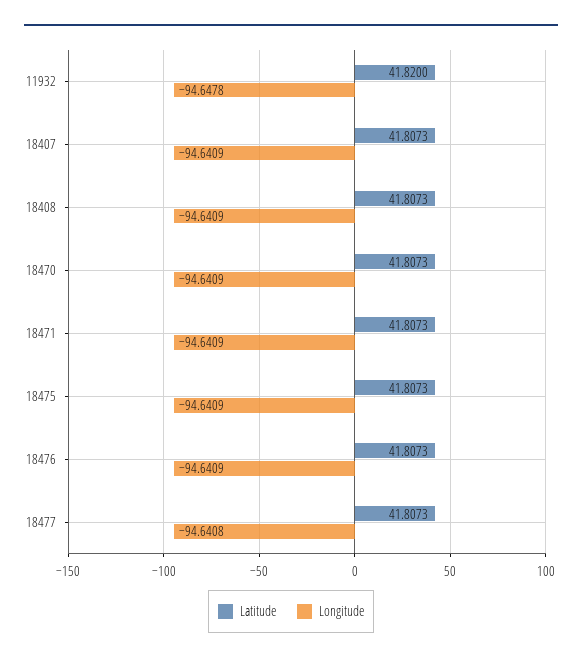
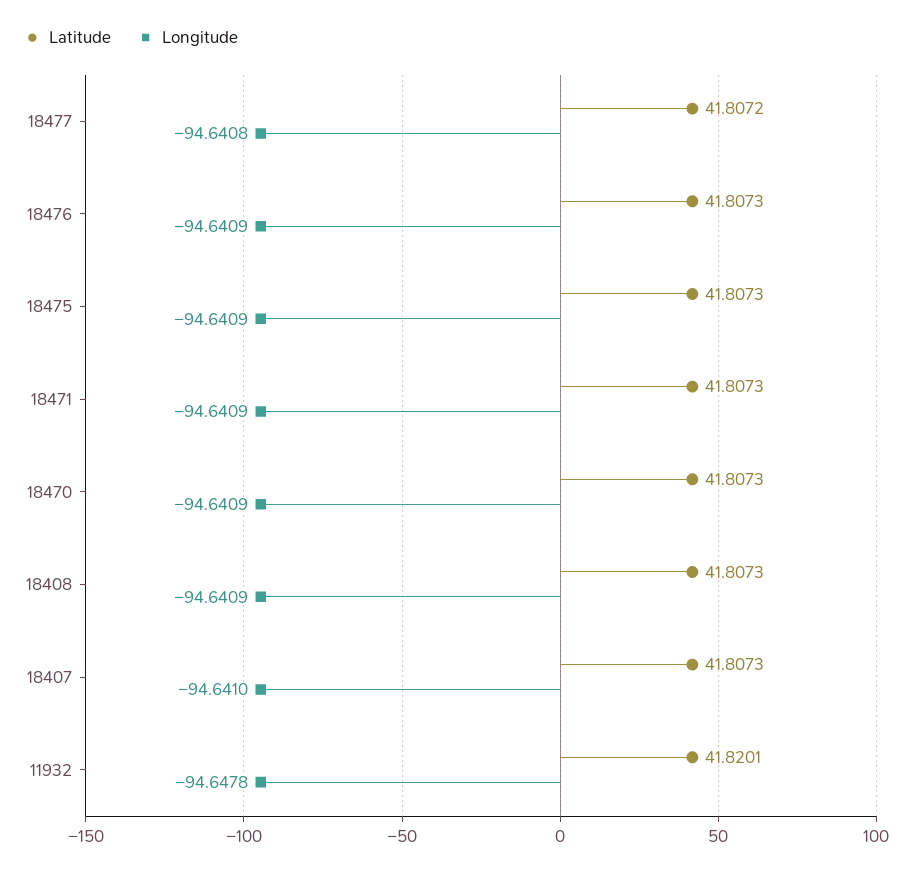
  {
    "Latitude": {
-     "11932": 41.82,
+     "11932": 41.8201,
      "18407": 41.8073,
      "18408": 41.8073,
      "18470": 41.8073,
      "18471": 41.8073,
      "18475": 41.8073,
      "18476": 41.8073,
-     "18477": 41.8073
+     "18477": 41.8072
    },
    "Longitude": {
      "11932": -94.6478,
-     "18407": -94.6409,
+     "18407": -94.641,
      "18408": -94.6409,
      "18470": -94.6409,
      "18471": -94.6409,
      "18475": -94.6409,
      "18476": -94.6409,
      "18477": -94.6408
    }
  }

